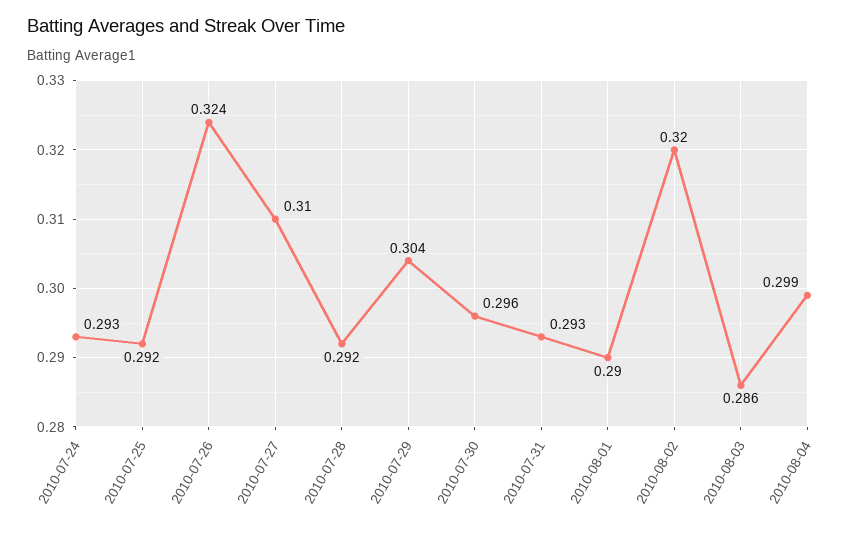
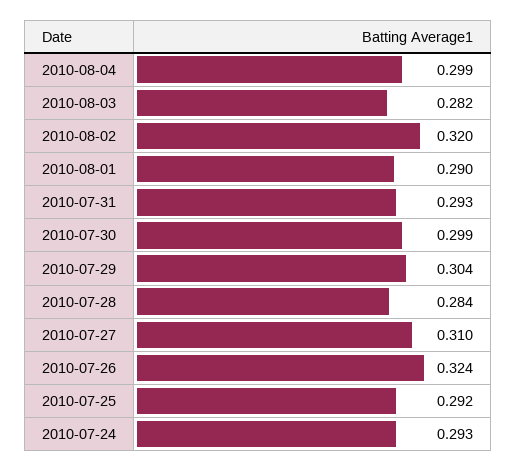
  {
    "2010-07-24": 0.293,
    "2010-07-25": 0.292,
    "2010-07-26": 0.324,
    "2010-07-27": 0.31,
-   "2010-07-28": 0.292,
+   "2010-07-28": 0.284,
    "2010-07-29": 0.304,
-   "2010-07-30": 0.296,
+   "2010-07-30": 0.299,
    "2010-07-31": 0.293,
    "2010-08-01": 0.29,
    "2010-08-02": 0.32,
-   "2010-08-03": 0.286,
+   "2010-08-03": 0.282,
    "2010-08-04": 0.299
  }

